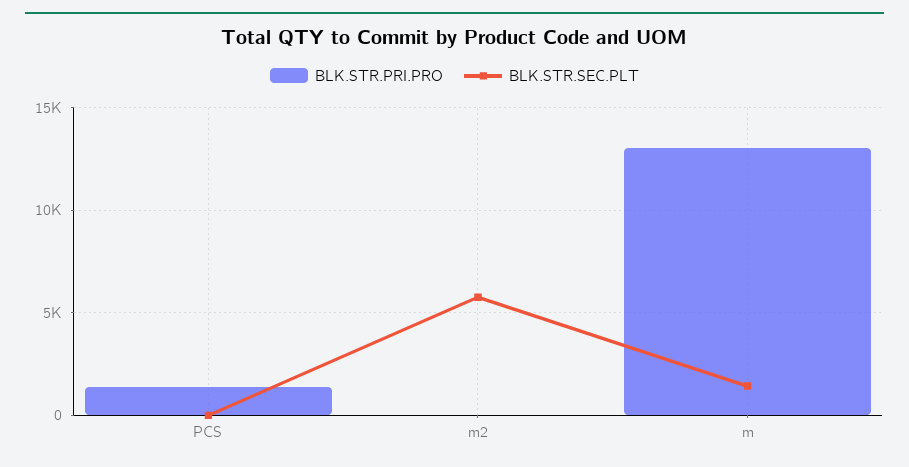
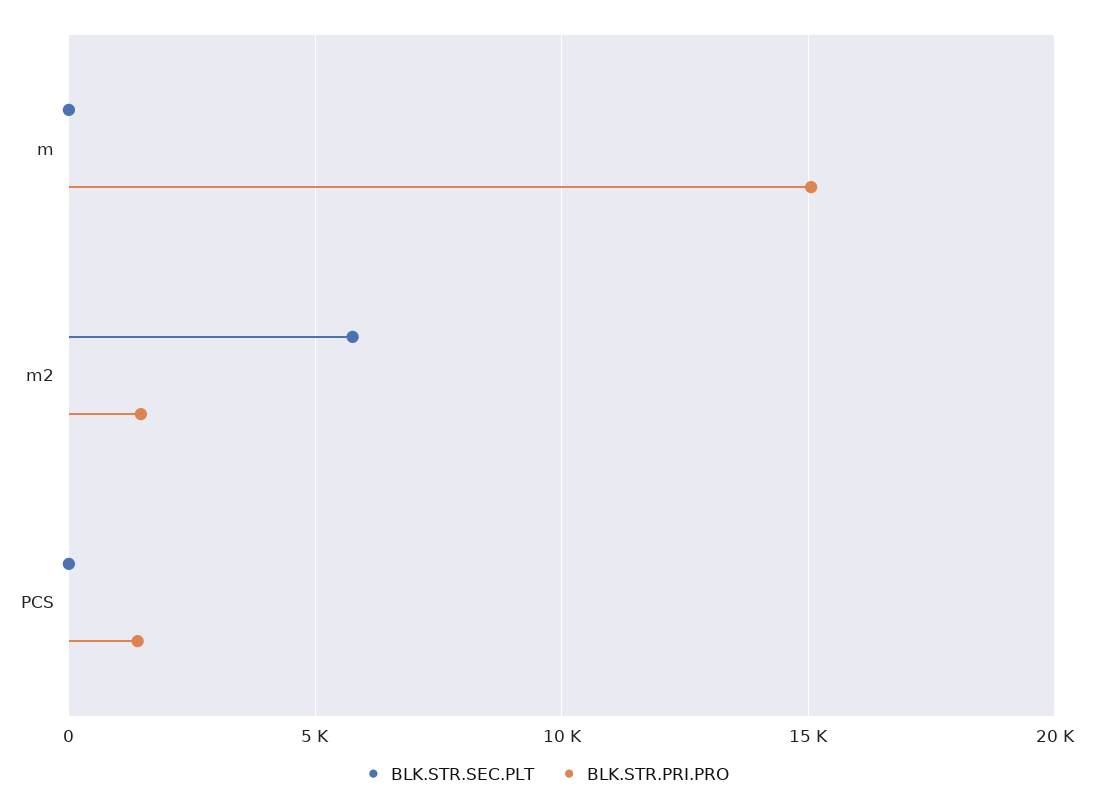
  {
    "BLK.STR.PRI.PRO": {
      "PCS": 1500,
-     "m2": 0,
+     "m2": 1500,
-     "m": 13000
+     "m": 15000
    },
    "BLK.STR.SEC.PLT": {
      "PCS": 0,
      "m2": 6000,
-     "m": 1500
+     "m": 0
    }
  }

